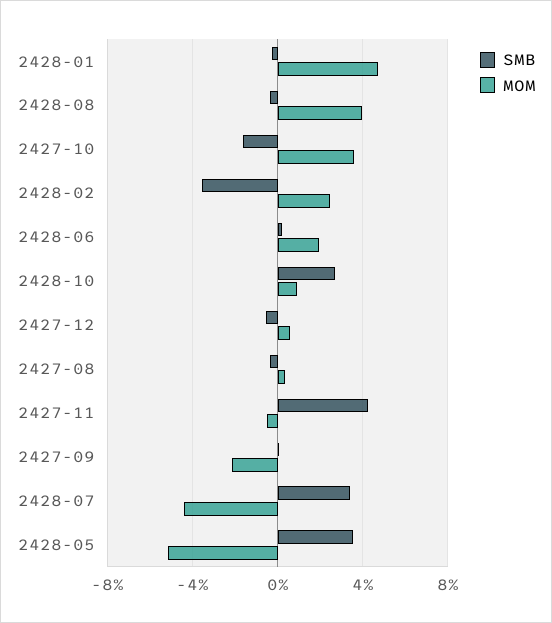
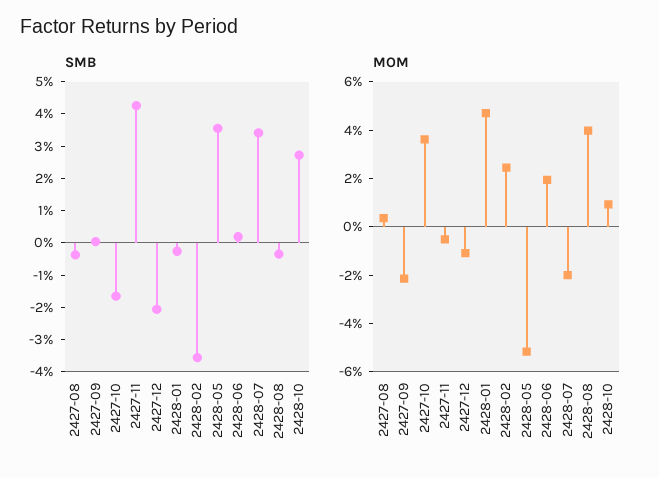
  {
    "SMB": {
      "2428-01": -0.25,
      "2428-08": -0.25,
      "2427-10": -1.75,
      "2428-02": -3.5,
      "2428-06": 0.25,
      "2428-10": 2.75,
-     "2427-12": -0.5,
+     "2427-12": -2,
      "2427-08": -0.25,
      "2427-11": 4.25,
      "2427-09": 0,
      "2428-07": 3.5,
      "2428-05": 3.5
    },
    "MOM": {
      "2428-01": 4.5,
      "2428-08": 4,
      "2427-10": 3.5,
      "2428-02": 2.5,
      "2428-06": 2,
      "2428-10": 1,
-     "2427-12": 0.5,
+     "2427-12": -1,
      "2427-08": 0.5,
      "2427-11": -0.5,
      "2427-09": -2,
-     "2428-07": -4.5,
+     "2428-07": -2,
      "2428-05": -5
    }
  }

